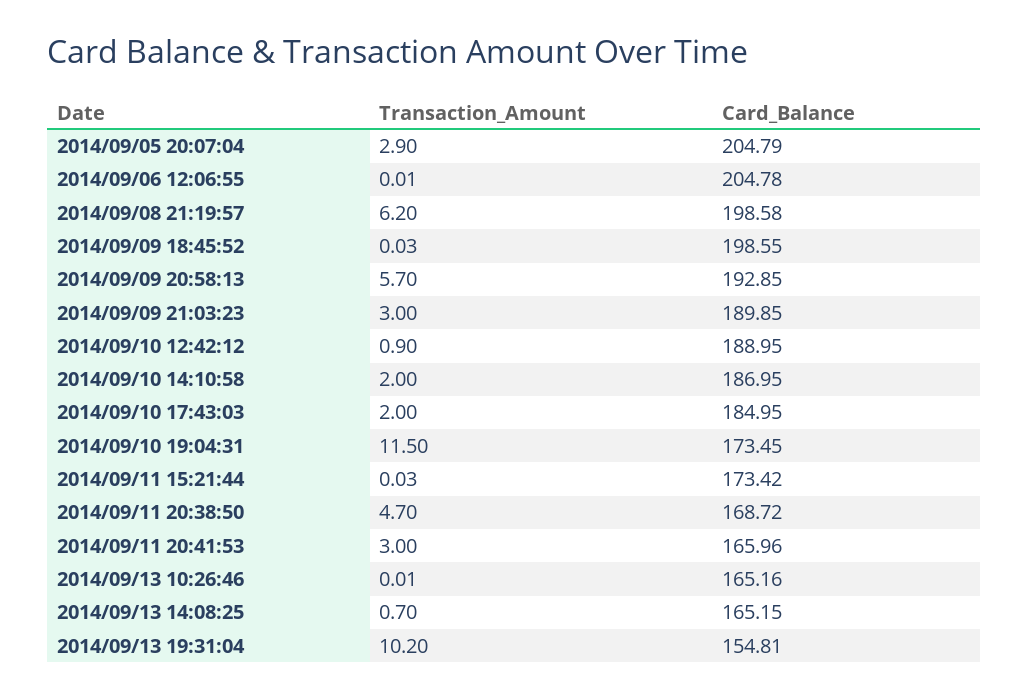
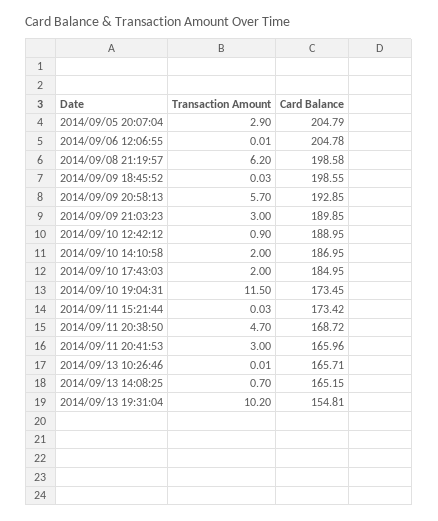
  {
    "Transaction_Amount": {
      "2014/09/05 20:07:04": 2.9,
      "2014/09/06 12:06:55": 0.01,
      "2014/09/08 21:19:57": 6.2,
      "2014/09/09 18:45:52": 0.03,
      "2014/09/09 20:58:13": 5.7,
      "2014/09/09 21:03:23": 3,
      "2014/09/10 12:42:12": 0.9,
      "2014/09/10 14:10:58": 2,
      "2014/09/10 17:43:03": 2,
      "2014/09/10 19:04:31": 11.5,
      "2014/09/11 15:21:44": 0.03,
      "2014/09/11 20:38:50": 4.7,
      "2014/09/11 20:41:53": 3,
      "2014/09/13 10:26:46": 0.01,
      "2014/09/13 14:08:25": 0.7,
      "2014/09/13 19:31:04": 10.2
    },
    "Card_Balance": {
      "2014/09/05 20:07:04": 204.79,
      "2014/09/06 12:06:55": 204.78,
      "2014/09/08 21:19:57": 198.58,
      "2014/09/09 18:45:52": 198.55,
      "2014/09/09 20:58:13": 192.85,
      "2014/09/09 21:03:23": 189.85,
      "2014/09/10 12:42:12": 188.95,
      "2014/09/10 14:10:58": 186.95,
      "2014/09/10 17:43:03": 184.95,
      "2014/09/10 19:04:31": 173.45,
      "2014/09/11 15:21:44": 173.42,
      "2014/09/11 20:38:50": 168.72,
      "2014/09/11 20:41:53": 165.96,
-     "2014/09/13 10:26:46": 165.16,
+     "2014/09/13 10:26:46": 165.71,
      "2014/09/13 14:08:25": 165.15,
      "2014/09/13 19:31:04": 154.81
    }
  }

